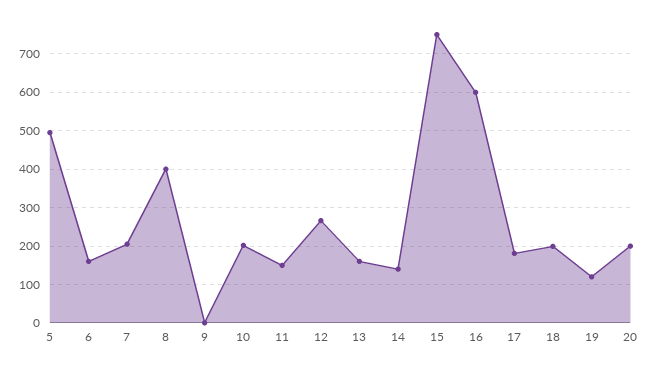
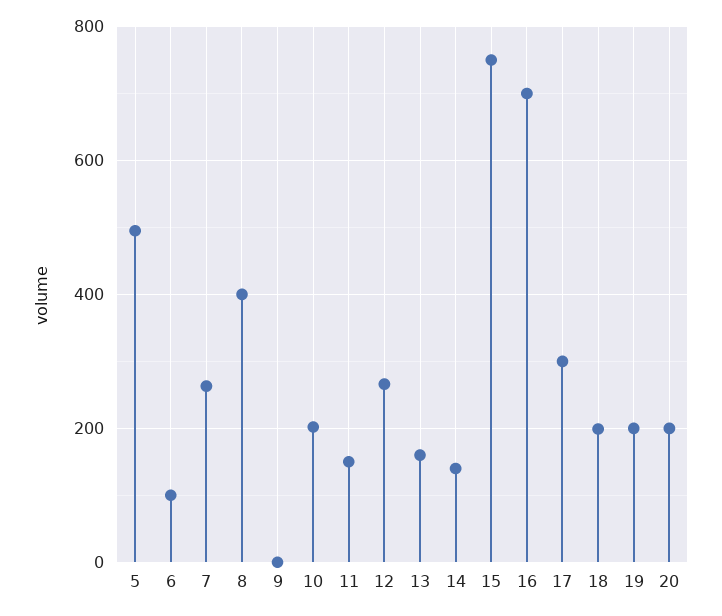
  {
    "5": 500,
-   "6": 160,
+   "6": 100,
-   "7": 200,
+   "7": 260,
    "8": 400,
    "9": 0,
    "10": 200,
    "11": 160,
    "12": 260,
    "13": 160,
    "14": 140,
    "15": 760,
-   "16": 600,
+   "16": 700,
-   "17": 180,
+   "17": 300,
    "18": 200,
-   "19": 120,
+   "19": 200,
    "20": 200
  }

